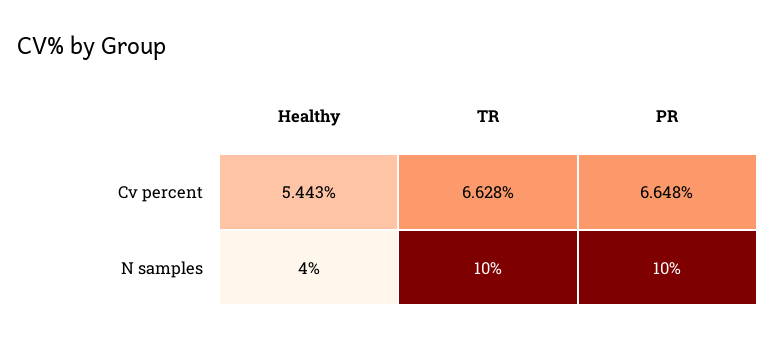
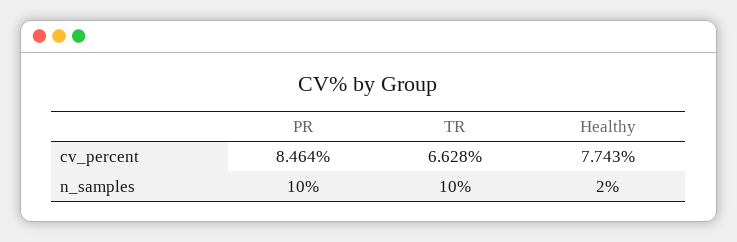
  {
    "Healthy": {
-     "Cv percent": 5.443,
+     "Cv percent": 7.743,
-     "N samples": 4
+     "N samples": 2
    },
    "TR": {
      "Cv percent": 6.628,
      "N samples": 10
    },
    "PR": {
-     "Cv percent": 6.648,
+     "Cv percent": 8.464,
      "N samples": 10
    }
  }

